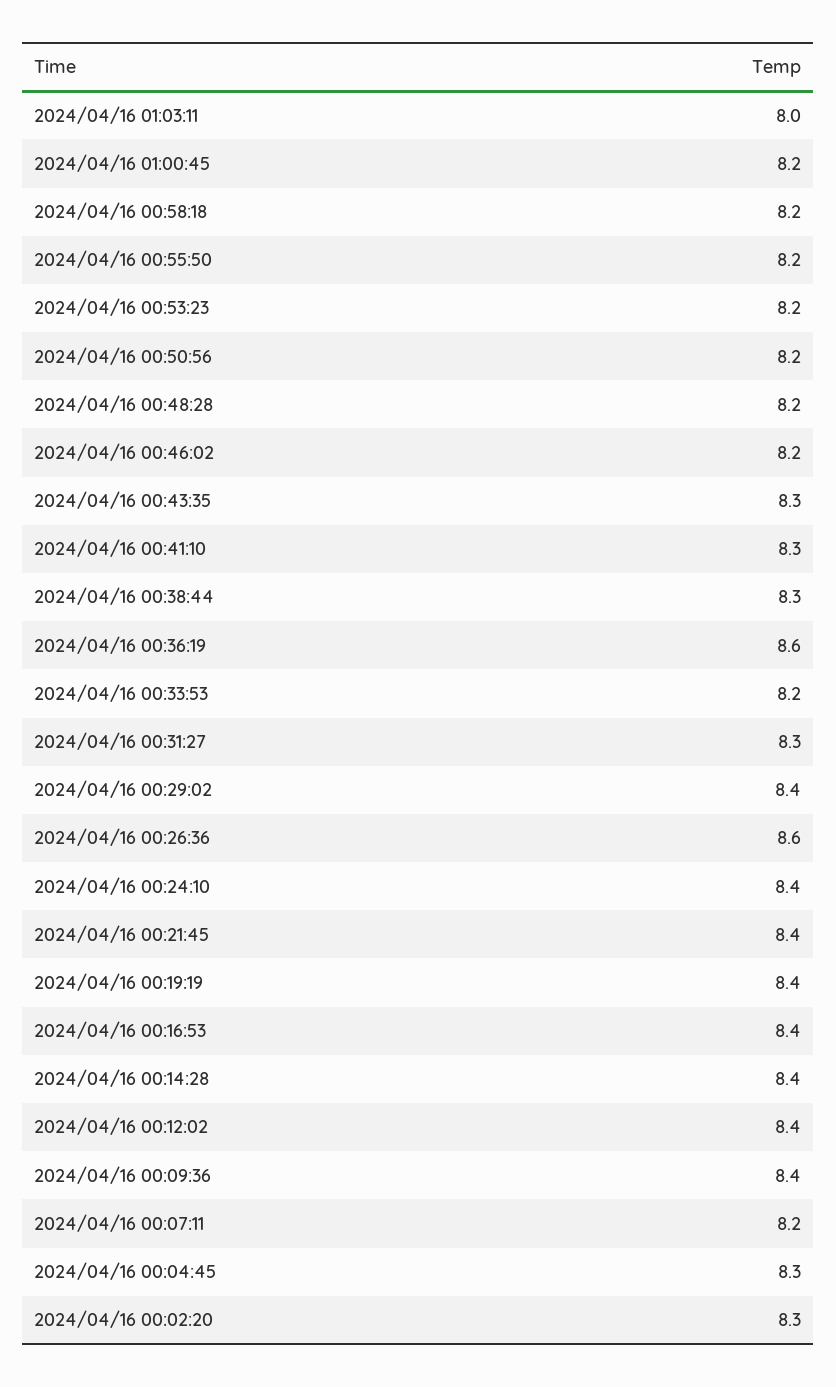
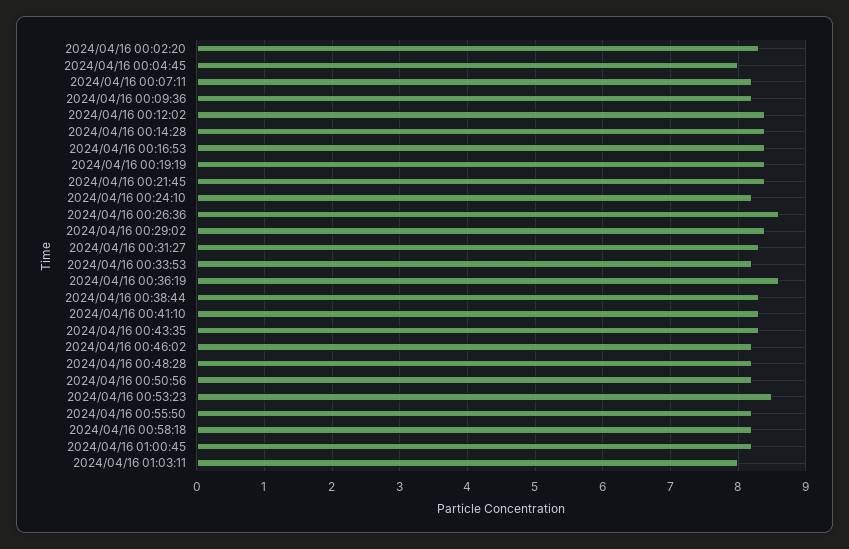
  {
    "2024/04/16 01:03:11": 8,
    "2024/04/16 01:00:45": 8.2,
    "2024/04/16 00:58:18": 8.2,
    "2024/04/16 00:55:50": 8.2,
-   "2024/04/16 00:53:23": 8.2,
+   "2024/04/16 00:53:23": 8.5,
    "2024/04/16 00:50:56": 8.2,
    "2024/04/16 00:48:28": 8.2,
    "2024/04/16 00:46:02": 8.2,
    "2024/04/16 00:43:35": 8.3,
    "2024/04/16 00:41:10": 8.3,
    "2024/04/16 00:38:44": 8.3,
    "2024/04/16 00:36:19": 8.6,
    "2024/04/16 00:33:53": 8.2,
    "2024/04/16 00:31:27": 8.3,
    "2024/04/16 00:29:02": 8.4,
    "2024/04/16 00:26:36": 8.6,
-   "2024/04/16 00:24:10": 8.4,
+   "2024/04/16 00:24:10": 8.2,
    "2024/04/16 00:21:45": 8.4,
    "2024/04/16 00:19:19": 8.4,
    "2024/04/16 00:16:53": 8.4,
    "2024/04/16 00:14:28": 8.4,
    "2024/04/16 00:12:02": 8.4,
-   "2024/04/16 00:09:36": 8.4,
+   "2024/04/16 00:09:36": 8.2,
    "2024/04/16 00:07:11": 8.2,
-   "2024/04/16 00:04:45": 8.3,
+   "2024/04/16 00:04:45": 8,
    "2024/04/16 00:02:20": 8.3
  }

